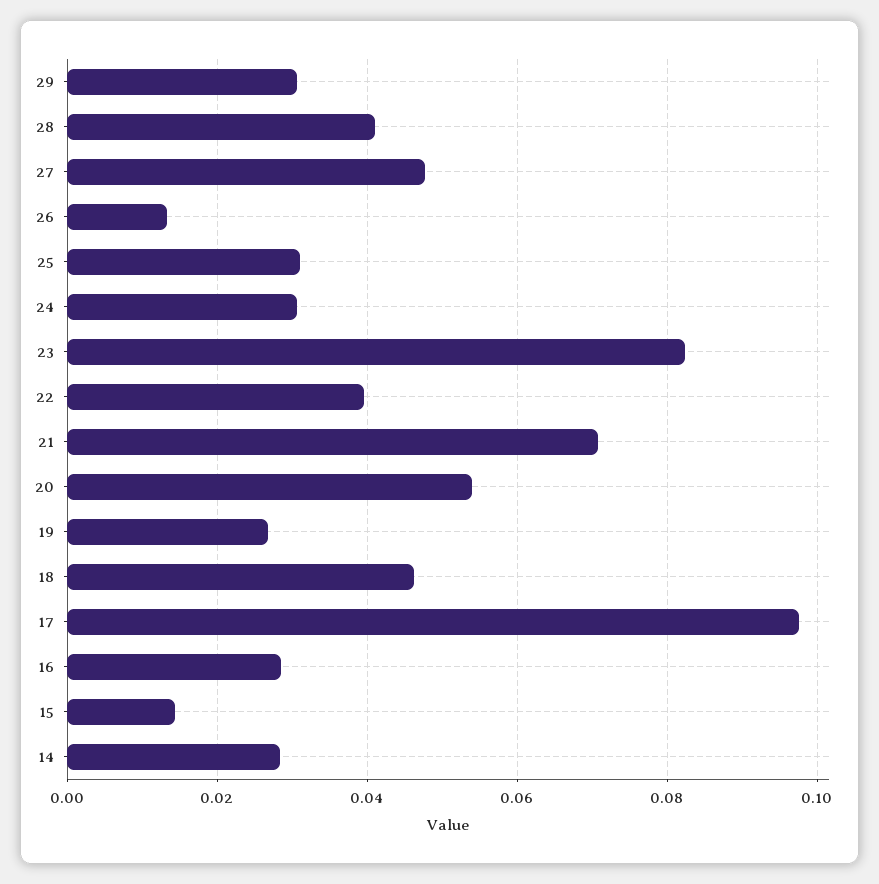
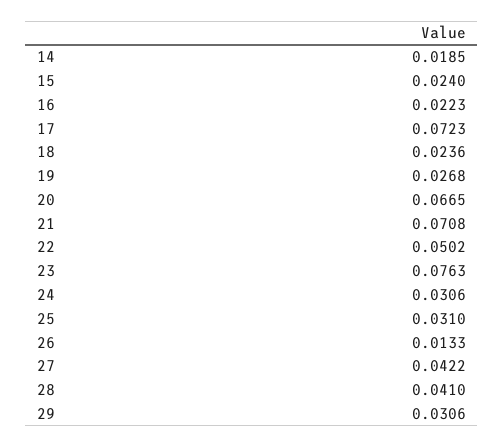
  {
    "29": 0.0306,
    "28": 0.041,
-   "27": 0.048,
+   "27": 0.0422,
    "26": 0.0133,
    "25": 0.031,
    "24": 0.0306,
-   "23": 0.082,
+   "23": 0.0763,
-   "22": 0.04,
+   "22": 0.0502,
    "21": 0.0708,
-   "20": 0.054,
+   "20": 0.0665,
    "19": 0.0268,
-   "18": 0.046,
+   "18": 0.0236,
-   "17": 0.098,
+   "17": 0.0723,
-   "16": 0.028,
+   "16": 0.0223,
-   "15": 0.014,
+   "15": 0.024,
-   "14": 0.028
+   "14": 0.0185
  }

